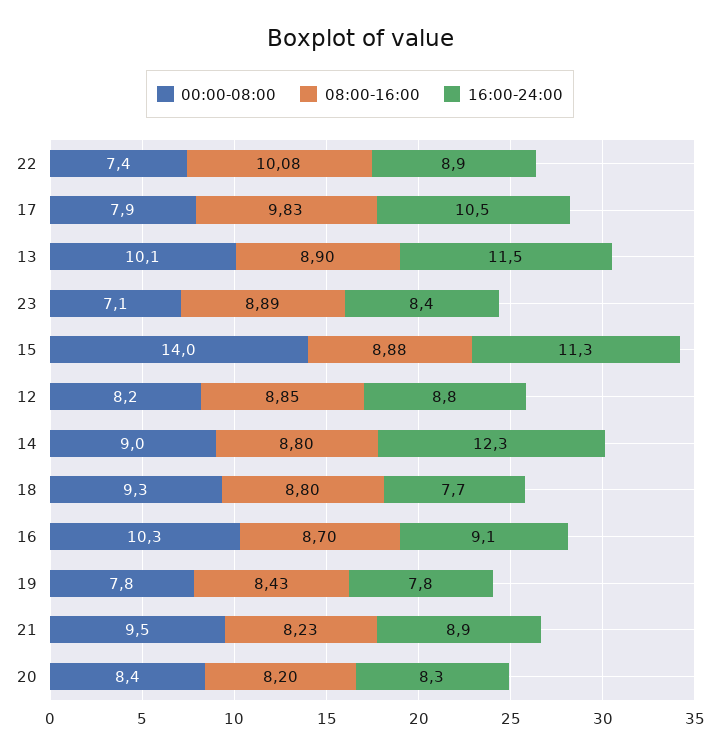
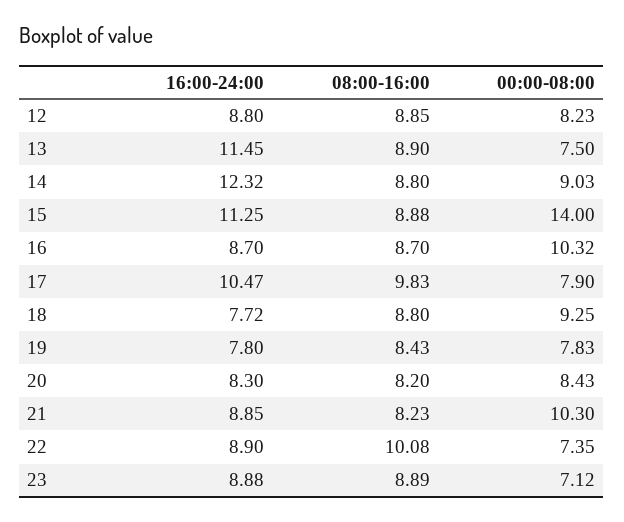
  {
    "00:00-08:00": {
      "22": 7.35,
      "17": 7.9,
-     "13": 10.1,
+     "13": 7.5,
      "23": 7.12,
      "15": 14,
      "12": 8.23,
      "14": 9.03,
      "18": 9.25,
      "16": 10.32,
      "19": 7.83,
-     "21": 9.5,
+     "21": 10.3,
      "20": 8.43
    },
    "08:00-16:00": {
      "22": 10.08,
      "17": 9.83,
      "13": 8.9,
      "23": 8.89,
      "15": 8.88,
      "12": 8.85,
      "14": 8.8,
      "18": 8.8,
      "16": 8.7,
      "19": 8.43,
      "21": 8.23,
      "20": 8.2
    },
    "16:00-24:00": {
      "22": 8.9,
      "17": 10.47,
      "13": 11.45,
-     "23": 8.4,
+     "23": 8.88,
      "15": 11.25,
      "12": 8.8,
      "14": 12.32,
      "18": 7.72,
-     "16": 9.1,
+     "16": 8.7,
      "19": 7.8,
      "21": 8.85,
      "20": 8.3
    }
  }

